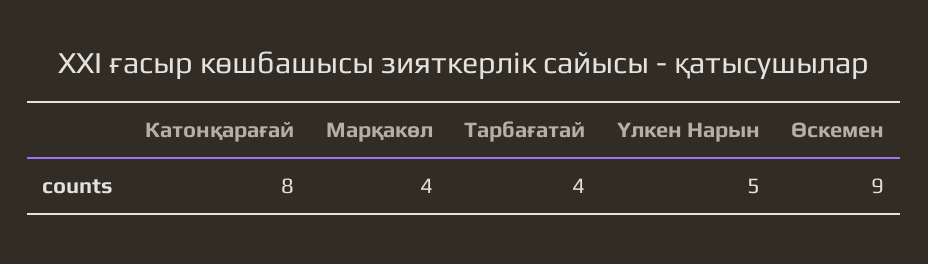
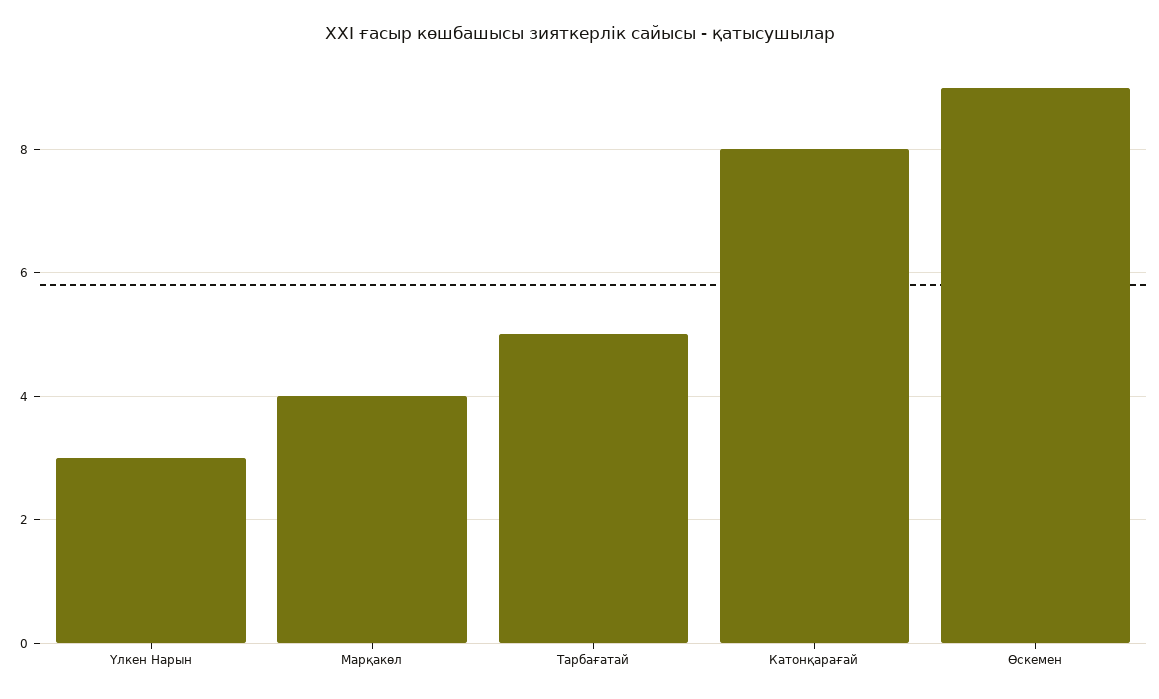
  {
    "Катонқарағай": 8,
    "Марқакөл": 4,
-   "Тарбағатай": 4,
+   "Тарбағатай": 5,
-   "Үлкен Нарын": 5,
+   "Үлкен Нарын": 3,
    "Өскемен": 9
  }

